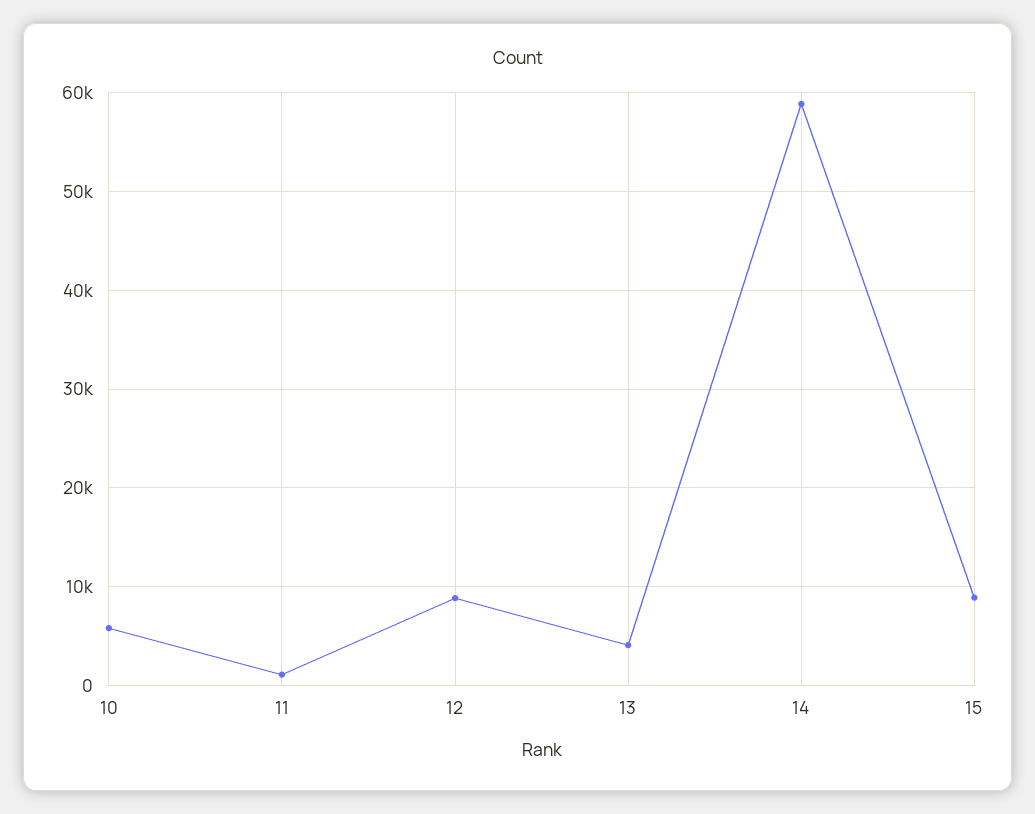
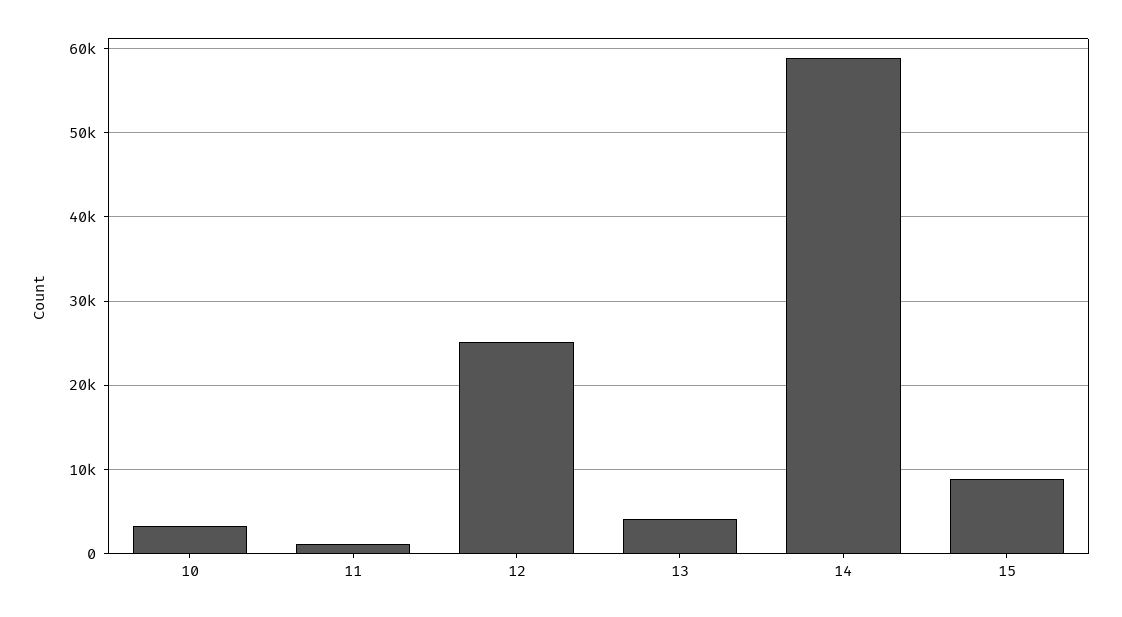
  {
-   "10": 6000,
+   "10": 3000,
    "11": 1000,
-   "12": 9000,
+   "12": 25000,
    "13": 4000,
    "14": 59000,
    "15": 9000
  }

